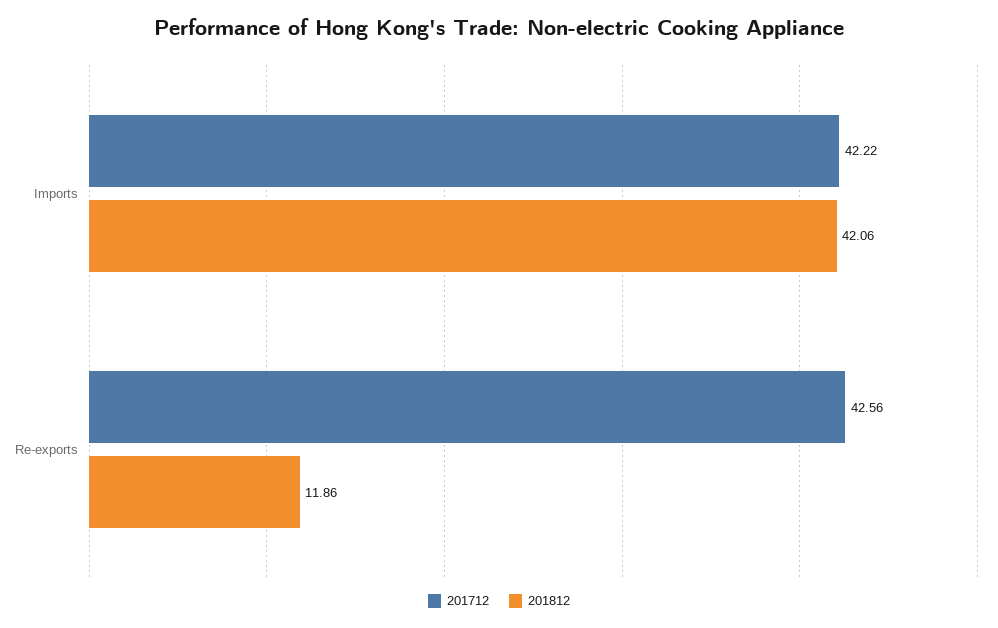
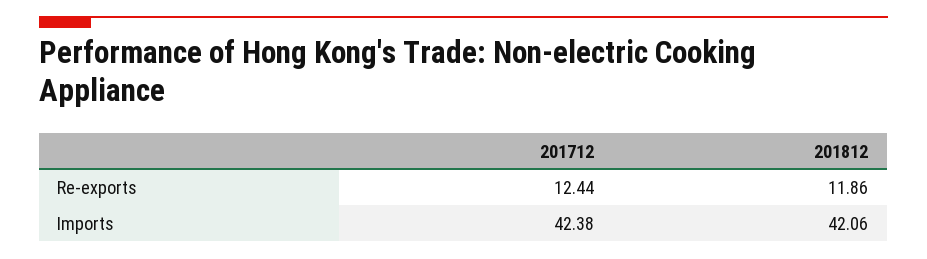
  {
    "201712": {
-     "Imports": 42.22,
+     "Imports": 42.38,
-     "Re-exports": 42.56
+     "Re-exports": 12.44
    },
    "201812": {
      "Imports": 42.06,
      "Re-exports": 11.86
    }
  }

